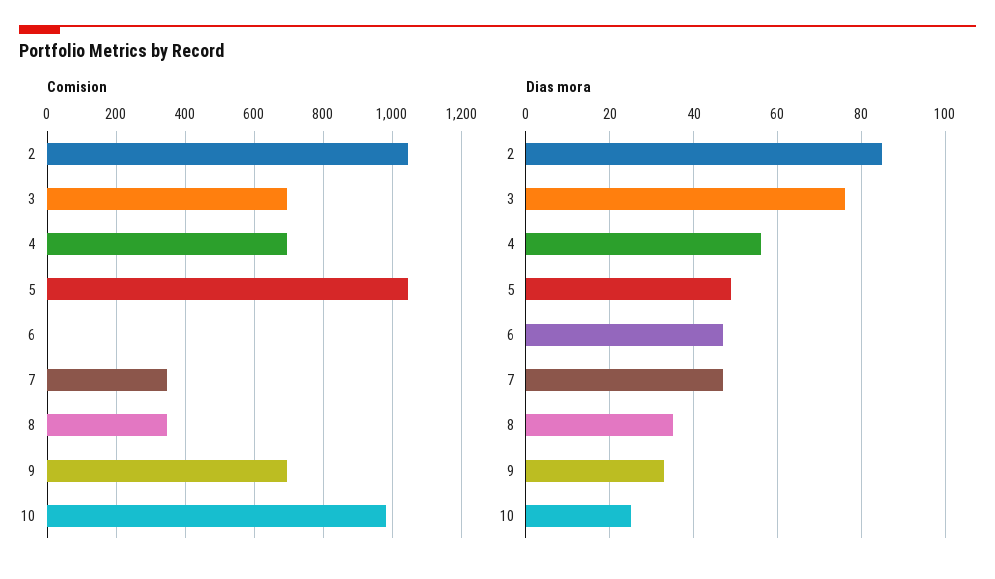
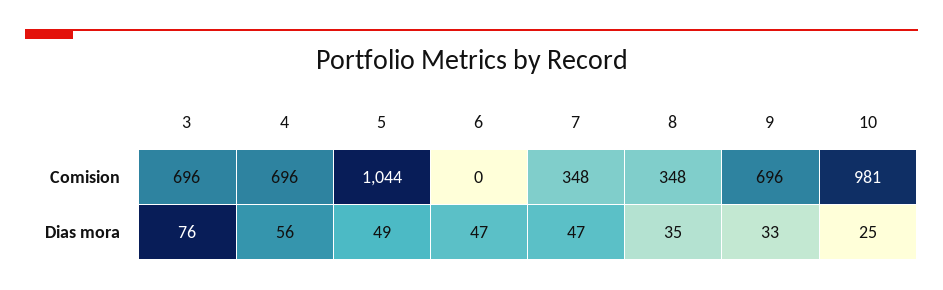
  {
    "Comision": {
-     "2": 1040,
      "3": 696,
      "4": 696,
      "5": 1044,
      "6": 0,
      "7": 348,
      "8": 348,
      "9": 696,
      "10": 981
    },
    "Dias mora": {
-     "2": 85,
      "3": 76,
      "4": 56,
      "5": 49,
      "6": 47,
      "7": 47,
      "8": 35,
      "9": 33,
      "10": 25
    }
  }

